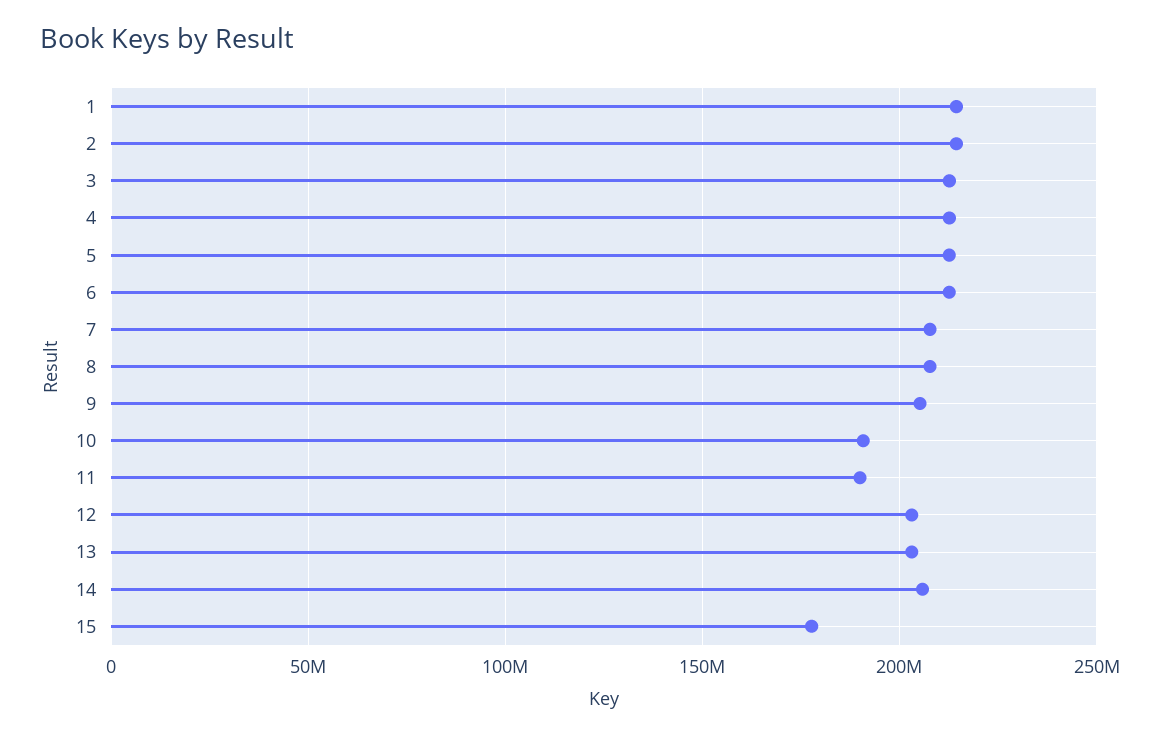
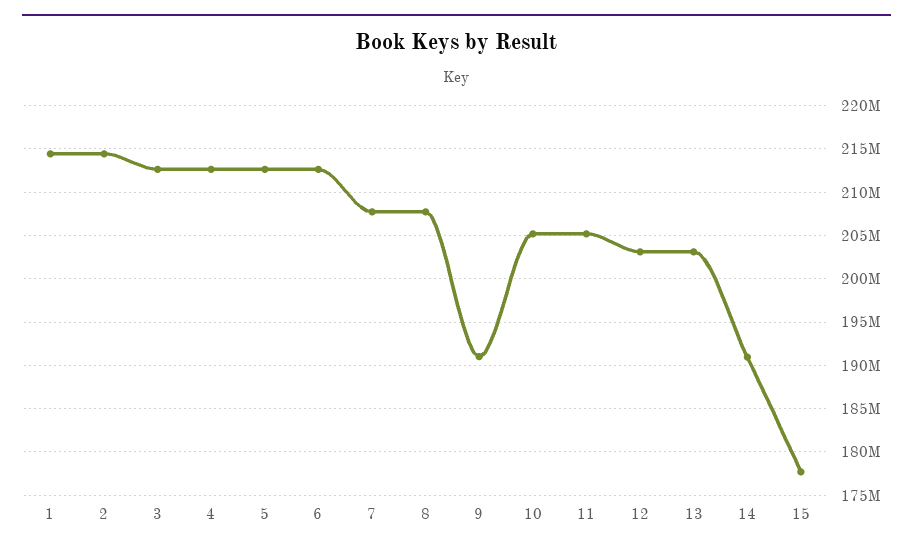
  {
    "1": 214000000,
    "2": 214000000,
    "3": 213000000,
    "4": 213000000,
    "5": 213000000,
    "6": 213000000,
    "7": 208000000,
    "8": 208000000,
-   "9": 205000000,
+   "9": 191000000,
-   "10": 190000000,
+   "10": 205000000,
-   "11": 190000000,
+   "11": 205000000,
    "12": 203000000,
    "13": 203000000,
-   "14": 205000000,
+   "14": 191000000,
    "15": 178000000
  }

